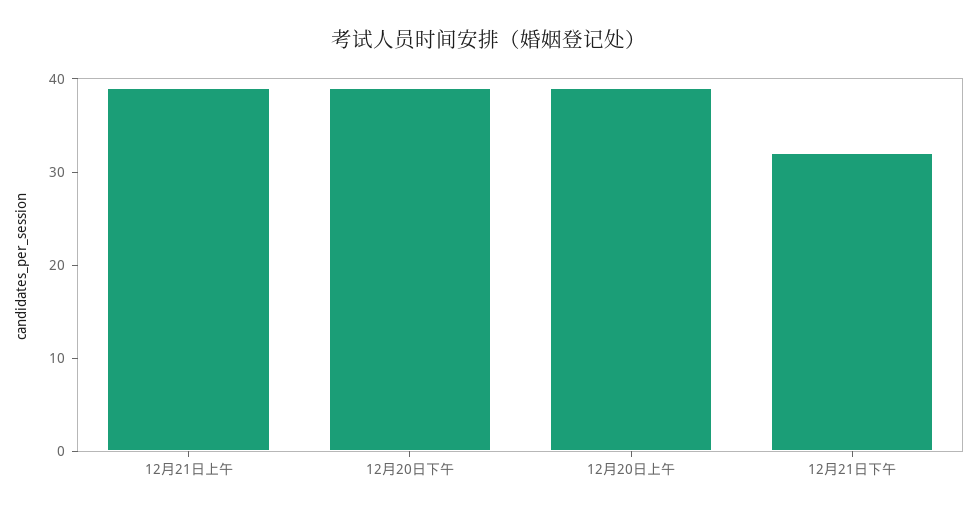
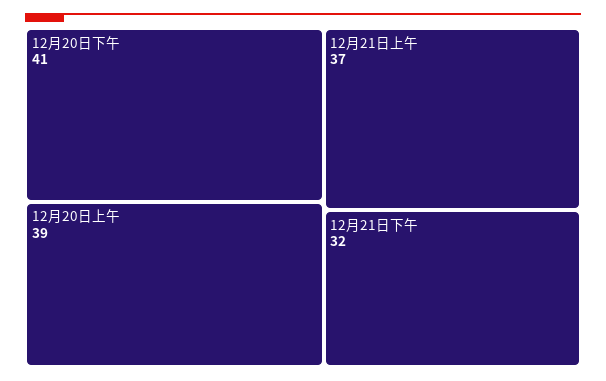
  {
-   "12月21日上午": 39,
+   "12月21日上午": 37,
-   "12月20日下午": 39,
+   "12月20日下午": 41,
    "12月20日上午": 39,
    "12月21日下午": 32
  }

